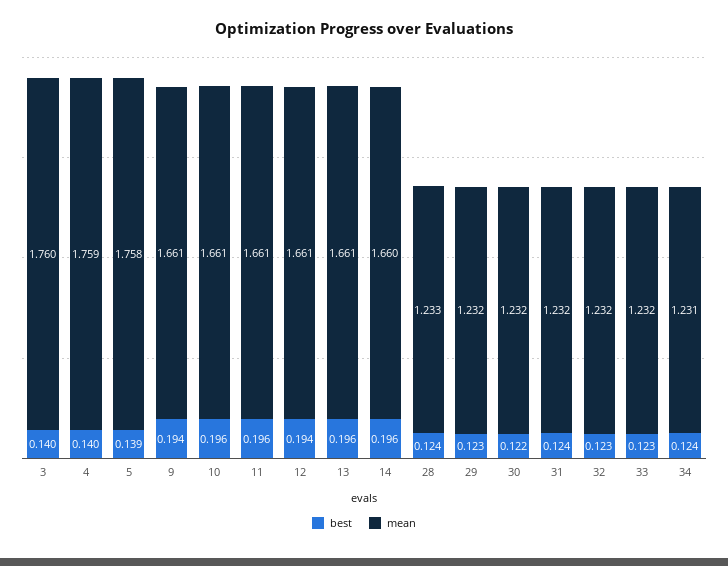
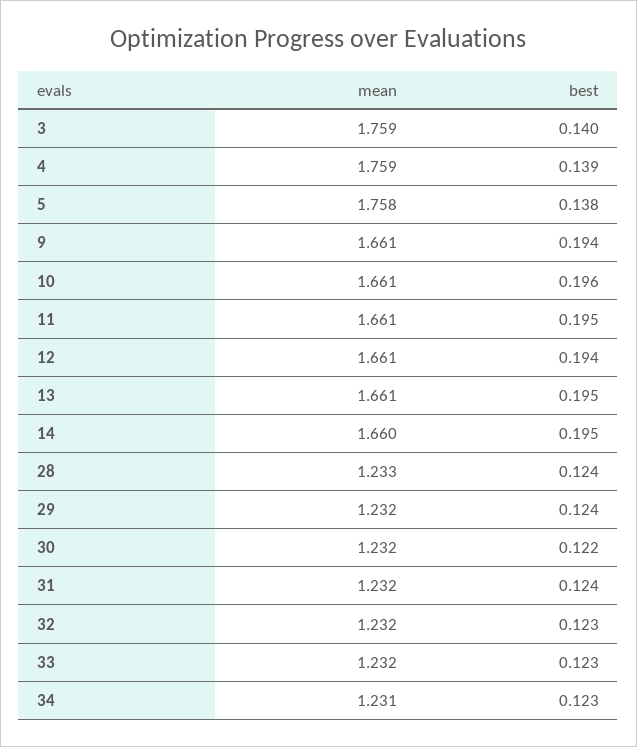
  {
    "best": {
      "3": 0.14,
-     "4": 0.14,
+     "4": 0.139,
-     "5": 0.139,
+     "5": 0.138,
      "9": 0.194,
      "10": 0.196,
-     "11": 0.196,
+     "11": 0.195,
      "12": 0.194,
-     "13": 0.196,
+     "13": 0.195,
-     "14": 0.196,
+     "14": 0.195,
      "28": 0.124,
-     "29": 0.123,
+     "29": 0.124,
      "30": 0.122,
      "31": 0.124,
      "32": 0.123,
      "33": 0.123,
-     "34": 0.124
+     "34": 0.123
    },
    "mean": {
-     "3": 1.76,
+     "3": 1.759,
      "4": 1.759,
      "5": 1.758,
      "9": 1.661,
      "10": 1.661,
      "11": 1.661,
      "12": 1.661,
      "13": 1.661,
      "14": 1.66,
      "28": 1.233,
      "29": 1.232,
      "30": 1.232,
      "31": 1.232,
      "32": 1.232,
      "33": 1.232,
      "34": 1.231
    }
  }

